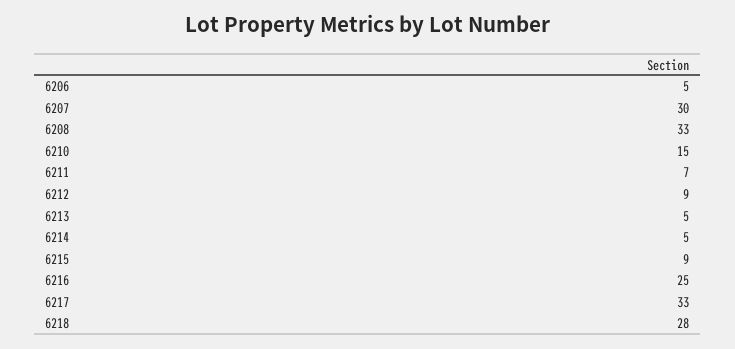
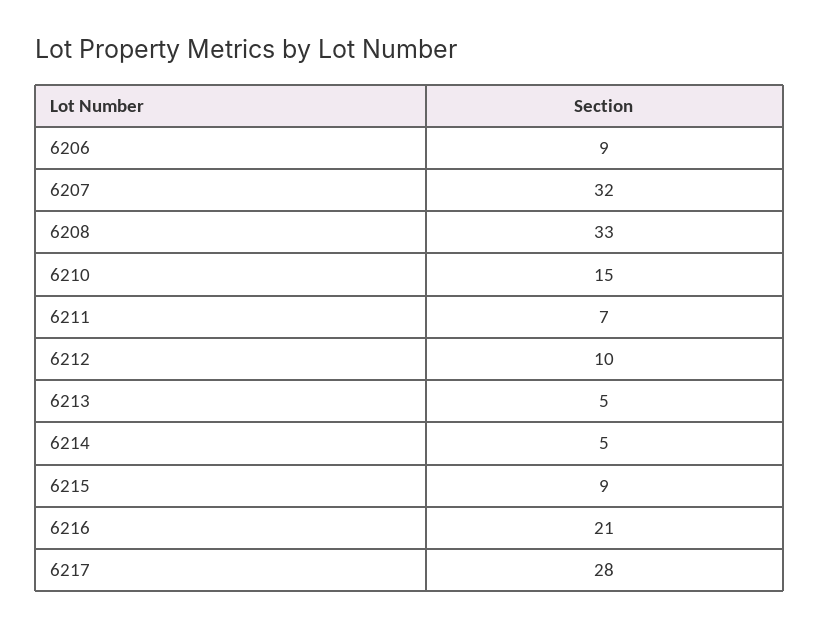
  {
-   "6206": 5,
+   "6206": 9,
-   "6207": 30,
+   "6207": 32,
    "6208": 33,
    "6210": 15,
    "6211": 7,
-   "6212": 9,
+   "6212": 10,
    "6213": 5,
    "6214": 5,
    "6215": 9,
-   "6216": 25,
+   "6216": 21,
-   "6217": 33,
+   "6217": 28
-   "6218": 28
  }

